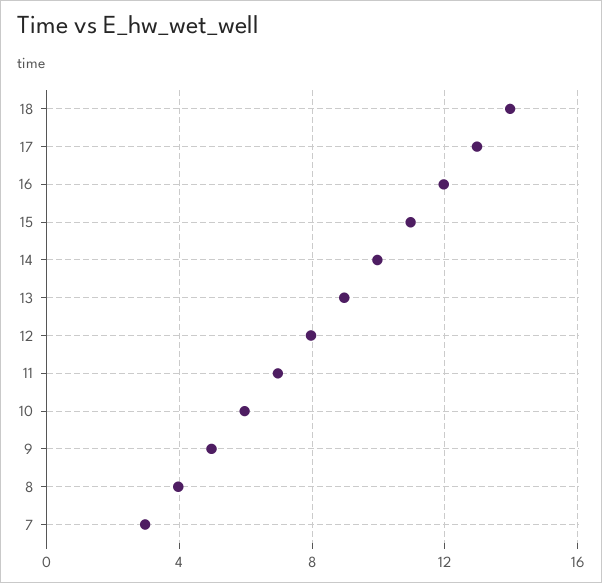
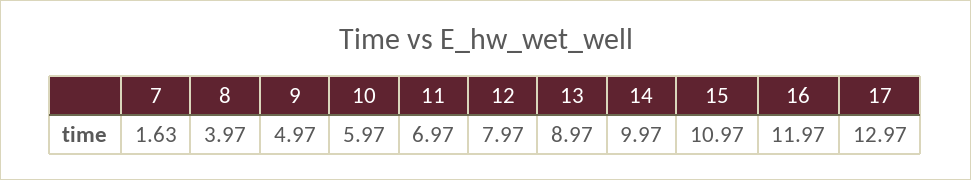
  {
-   "18": 14,
    "17": 12.97,
    "16": 11.97,
    "15": 10.97,
    "14": 9.97,
    "13": 8.97,
    "12": 7.97,
    "11": 6.97,
    "10": 5.97,
    "9": 4.97,
    "8": 3.97,
-   "7": 3
+   "7": 1.63
  }

